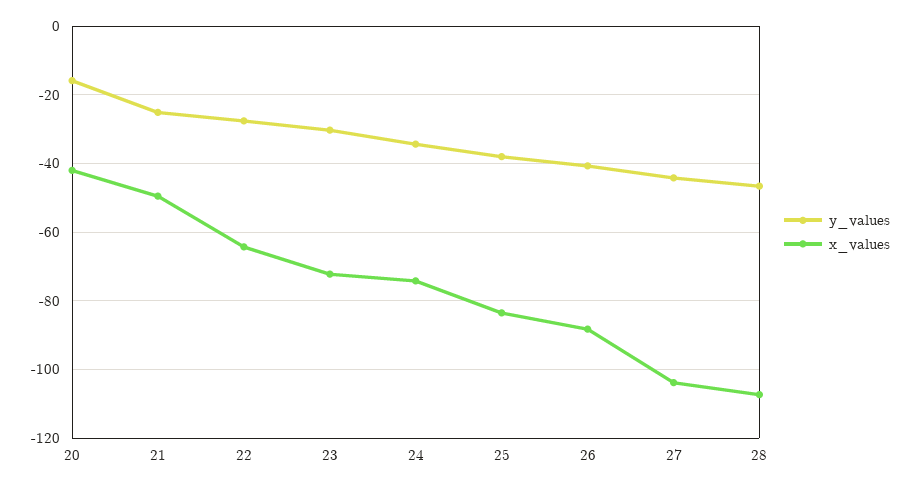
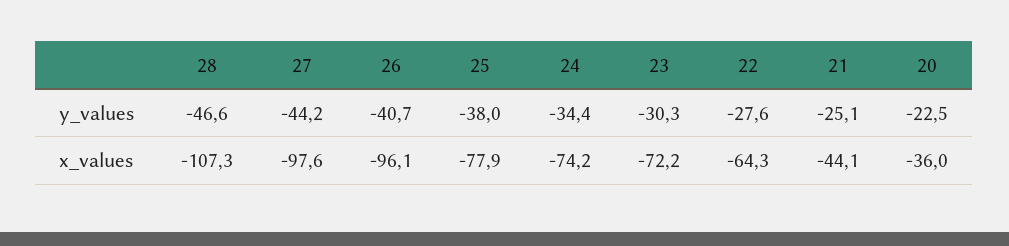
  {
    "y_values": {
-     "20": -16,
+     "20": -22.5,
      "21": -25.1,
      "22": -27.6,
      "23": -30.3,
      "24": -34.4,
      "25": -38,
      "26": -40.7,
      "27": -44.2,
      "28": -46.6
    },
    "x_values": {
-     "20": -42,
+     "20": -36,
-     "21": -50,
+     "21": -44.1,
      "22": -64.3,
      "23": -72.2,
      "24": -74.2,
-     "25": -84,
+     "25": -77.9,
-     "26": -88,
+     "26": -96.1,
-     "27": -104,
+     "27": -97.6,
      "28": -107.3
    }
  }

